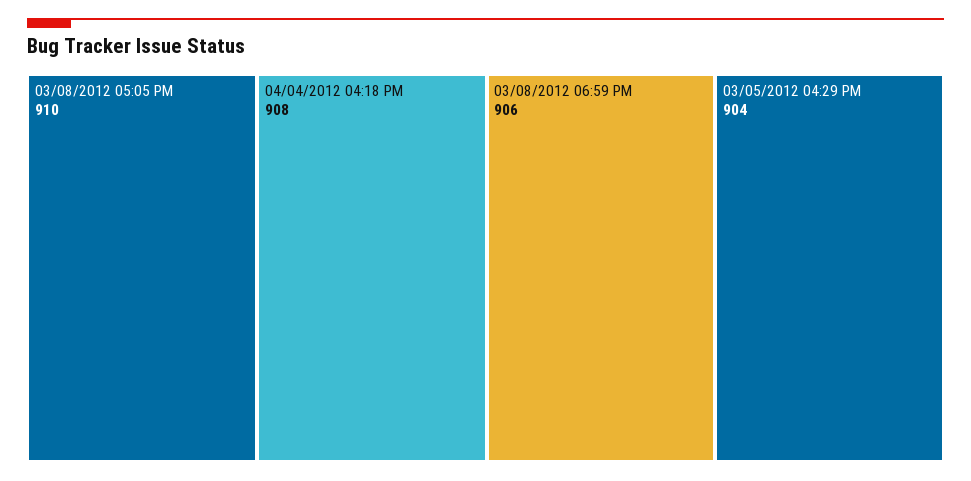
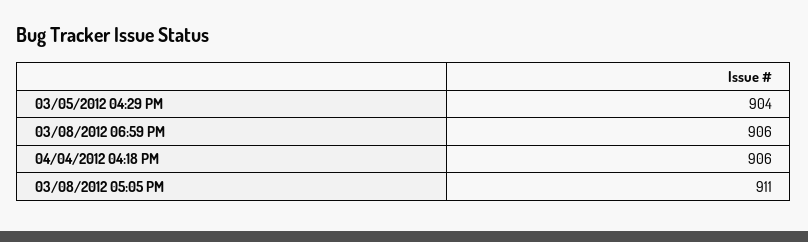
  {
-   "03/08/2012 05:05 PM": 910,
+   "03/08/2012 05:05 PM": 911,
-   "04/04/2012 04:18 PM": 908,
+   "04/04/2012 04:18 PM": 906,
    "03/08/2012 06:59 PM": 906,
    "03/05/2012 04:29 PM": 904
  }

